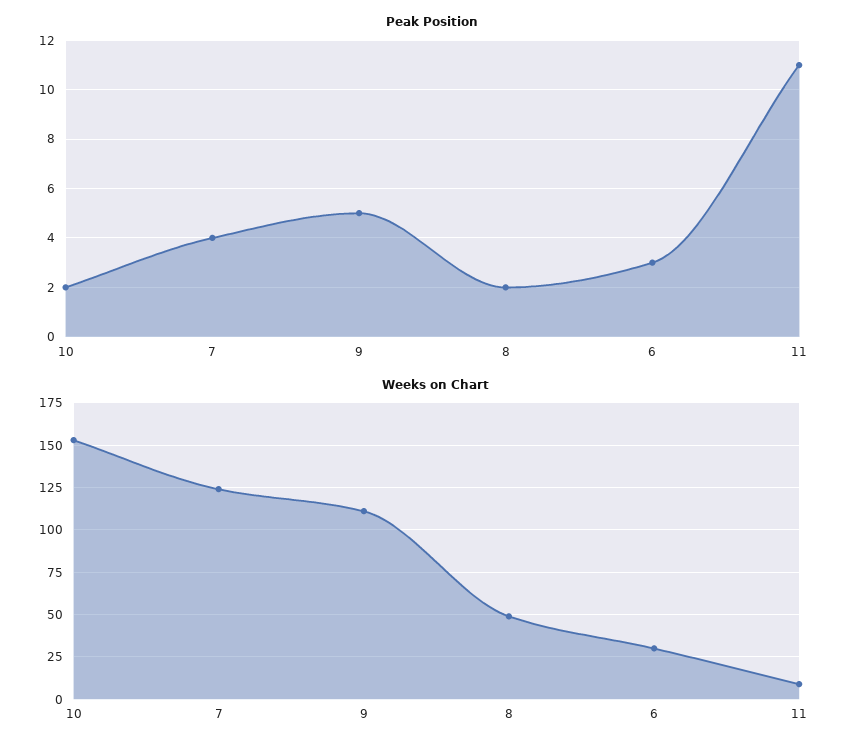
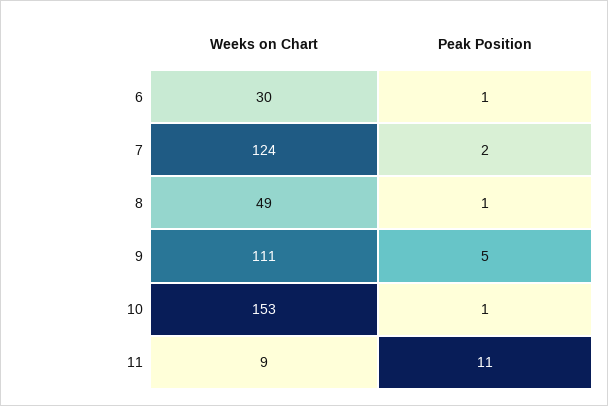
  {
    "Peak Position": {
-     "10": 2,
+     "10": 1,
-     "7": 4,
+     "7": 2,
      "9": 5,
-     "8": 2,
+     "8": 1,
-     "6": 3,
+     "6": 1,
      "11": 11
    },
    "Weeks on Chart": {
      "10": 153,
      "7": 124,
      "9": 111,
      "8": 49,
      "6": 30,
      "11": 9
    }
  }

